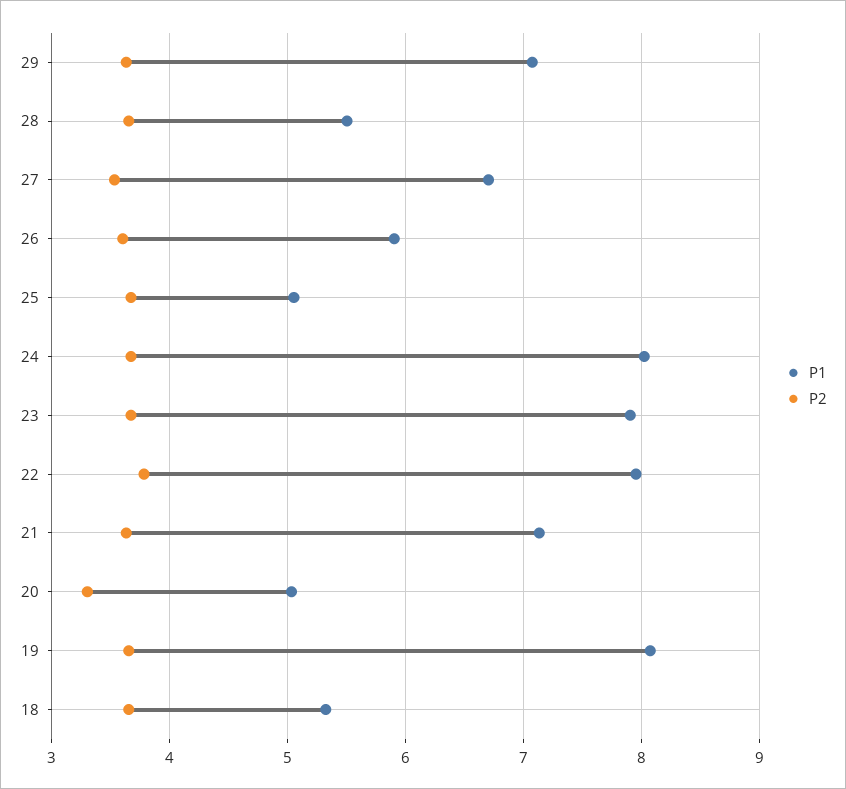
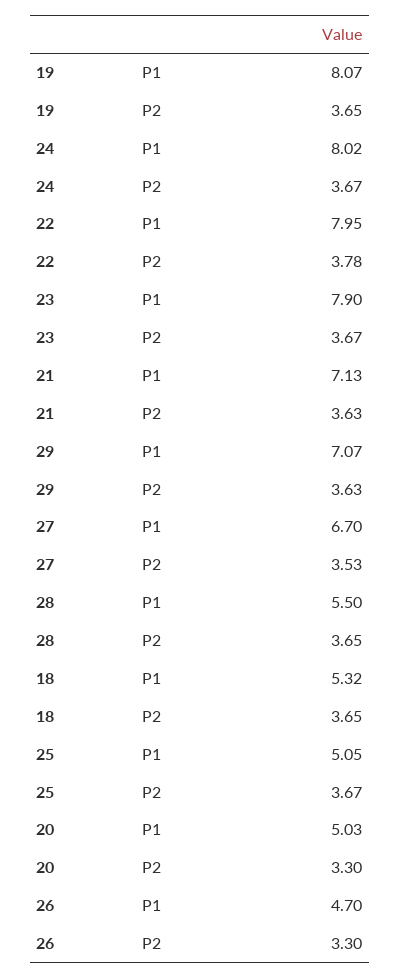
  {
    "P1": {
      "29": 7.07,
      "28": 5.5,
      "27": 6.7,
-     "26": 5.9,
+     "26": 4.7,
      "25": 5.05,
      "24": 8.02,
      "23": 7.9,
      "22": 7.95,
      "21": 7.13,
      "20": 5.03,
      "19": 8.07,
      "18": 5.32
    },
    "P2": {
      "29": 3.63,
      "28": 3.65,
      "27": 3.53,
-     "26": 3.6,
+     "26": 3.3,
      "25": 3.67,
      "24": 3.67,
      "23": 3.67,
      "22": 3.78,
      "21": 3.63,
      "20": 3.3,
      "19": 3.65,
      "18": 3.65
    }
  }

